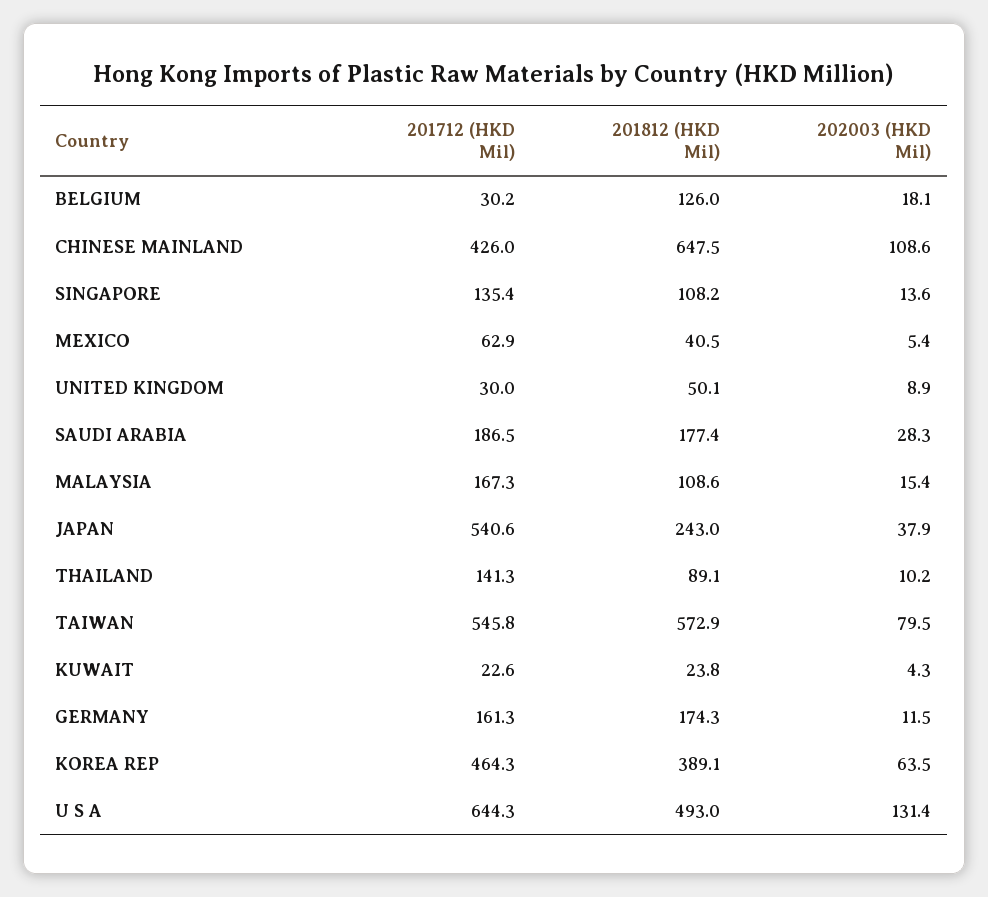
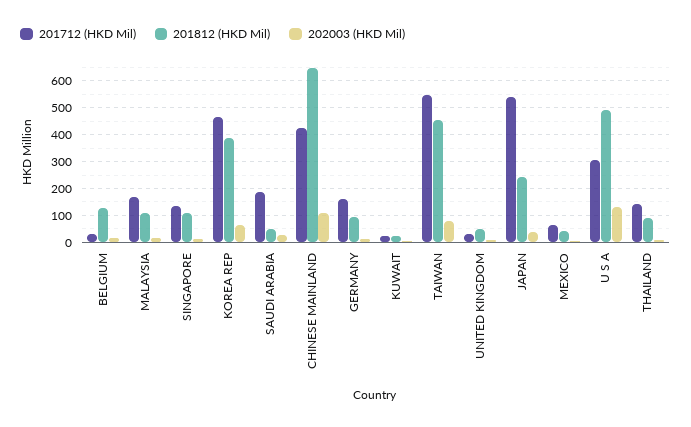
  {
    "201712 (HKD Mil)": {
      "BELGIUM": 30.2,
      "CHINESE MAINLAND": 426,
      "SINGAPORE": 135.4,
      "MEXICO": 62.9,
      "UNITED KINGDOM": 30,
      "SAUDI ARABIA": 186.5,
      "MALAYSIA": 167.3,
      "JAPAN": 540.6,
      "THAILAND": 141.3,
      "TAIWAN": 545.8,
      "KUWAIT": 22.6,
      "GERMANY": 161.3,
      "KOREA REP": 464.3,
-     "U S A": 644.3
+     "U S A": 300
    },
    "201812 (HKD Mil)": {
      "BELGIUM": 126,
      "CHINESE MAINLAND": 647.5,
      "SINGAPORE": 108.2,
      "MEXICO": 40.5,
      "UNITED KINGDOM": 50.1,
-     "SAUDI ARABIA": 177.4,
+     "SAUDI ARABIA": 50,
      "MALAYSIA": 108.6,
      "JAPAN": 243,
      "THAILAND": 89.1,
-     "TAIWAN": 572.9,
+     "TAIWAN": 450,
      "KUWAIT": 23.8,
-     "GERMANY": 174.3,
+     "GERMANY": 100,
      "KOREA REP": 389.1,
      "U S A": 493
    },
    "202003 (HKD Mil)": {
      "BELGIUM": 18.1,
      "CHINESE MAINLAND": 108.6,
      "SINGAPORE": 13.6,
      "MEXICO": 5.4,
      "UNITED KINGDOM": 8.9,
      "SAUDI ARABIA": 28.3,
      "MALAYSIA": 15.4,
      "JAPAN": 37.9,
      "THAILAND": 10.2,
      "TAIWAN": 79.5,
      "KUWAIT": 4.3,
      "GERMANY": 11.5,
      "KOREA REP": 63.5,
      "U S A": 131.4
    }
  }

